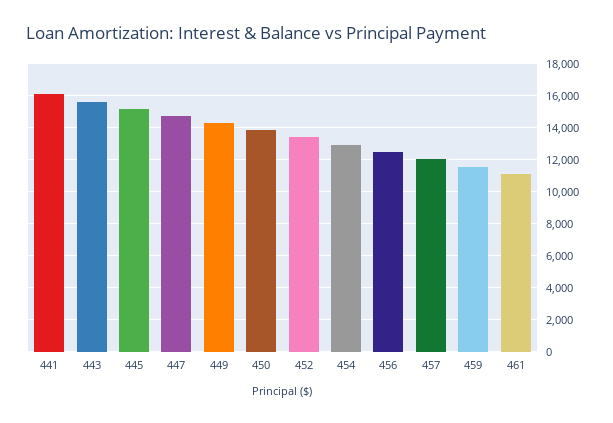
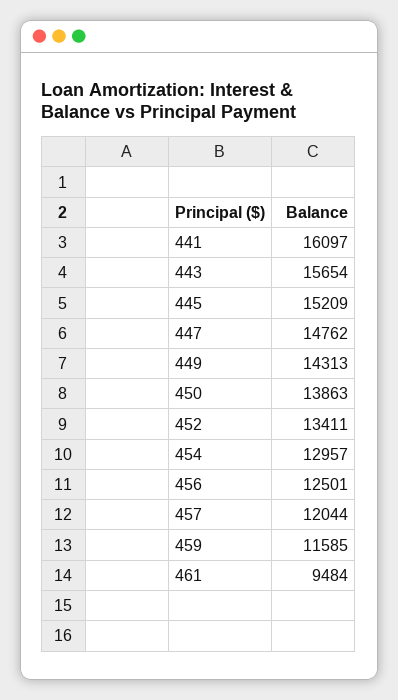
  {
    "441": 16097,
    "443": 15654,
    "445": 15209,
    "447": 14762,
    "449": 14313,
    "450": 13863,
    "452": 13411,
    "454": 12957,
    "456": 12501,
    "457": 12044,
    "459": 11585,
-   "461": 11000
+   "461": 9484
  }

